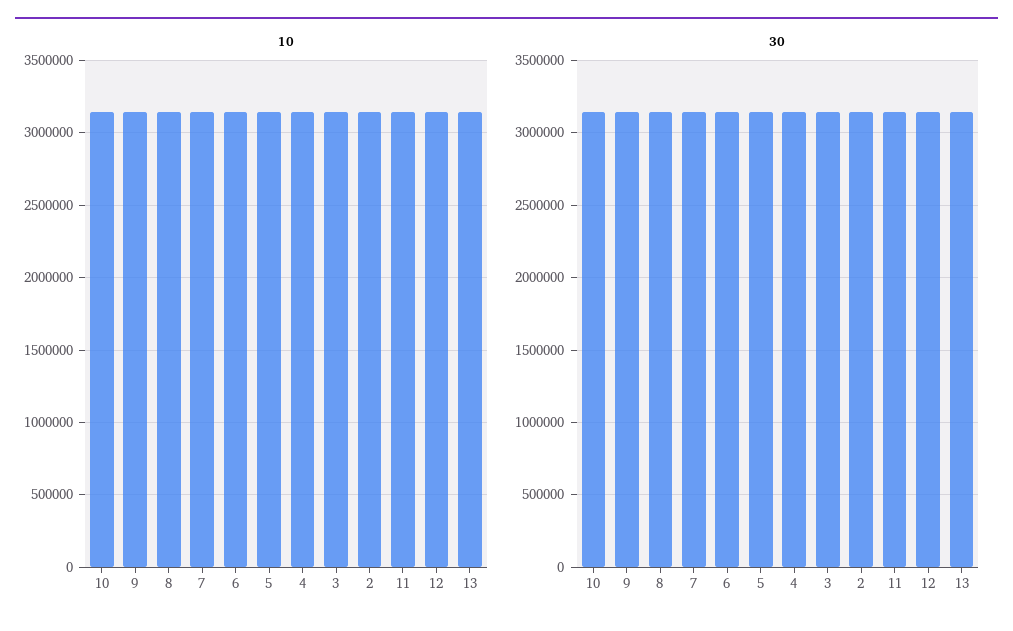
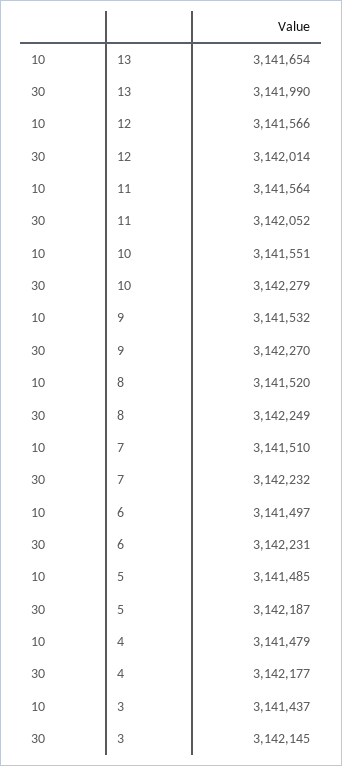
  {
    "10": {
      "10": 3141551,
      "9": 3141532,
      "8": 3141520,
      "7": 3141510,
      "6": 3141497,
      "5": 3141485,
      "4": 3141479,
      "3": 3141437,
-     "2": 3150000,
      "11": 3141564,
      "12": 3141566,
      "13": 3141654
    },
    "30": {
      "10": 3142279,
      "9": 3142270,
      "8": 3142249,
      "7": 3142232,
      "6": 3142231,
      "5": 3142187,
      "4": 3142177,
      "3": 3142145,
-     "2": 3150000,
      "11": 3142052,
      "12": 3142014,
      "13": 3141990
    }
  }

